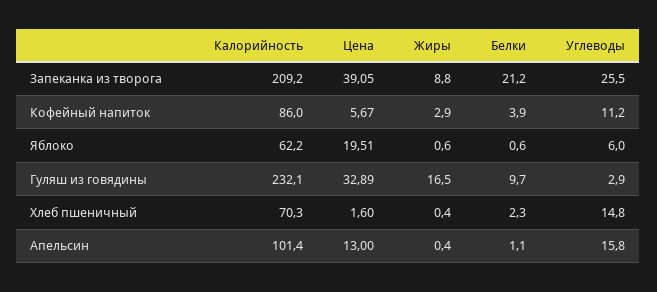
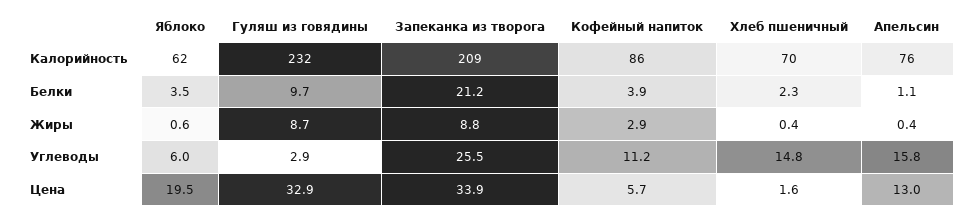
  {
    "Калорийность": {
      "Запеканка из творога": 209.2,
      "Кофейный напиток": 86,
      "Яблоко": 62.2,
      "Гуляш из говядины": 232.1,
      "Хлеб пшеничный": 70.3,
-     "Апельсин": 101.4
+     "Апельсин": 76
    },
    "Цена": {
-     "Запеканка из творога": 39.05,
+     "Запеканка из творога": 33.9,
      "Кофейный напиток": 5.67,
      "Яблоко": 19.51,
      "Гуляш из говядины": 32.89,
      "Хлеб пшеничный": 1.6,
      "Апельсин": 13
    },
    "Жиры": {
      "Запеканка из творога": 8.8,
      "Кофейный напиток": 2.9,
      "Яблоко": 0.6,
-     "Гуляш из говядины": 16.5,
+     "Гуляш из говядины": 8.7,
      "Хлеб пшеничный": 0.4,
      "Апельсин": 0.4
    },
    "Белки": {
      "Запеканка из творога": 21.2,
      "Кофейный напиток": 3.9,
-     "Яблоко": 0.6,
+     "Яблоко": 3.5,
      "Гуляш из говядины": 9.7,
      "Хлеб пшеничный": 2.3,
      "Апельсин": 1.1
    },
    "Углеводы": {
      "Запеканка из творога": 25.5,
      "Кофейный напиток": 11.2,
      "Яблоко": 6,
      "Гуляш из говядины": 2.9,
      "Хлеб пшеничный": 14.8,
      "Апельсин": 15.8
    }
  }

